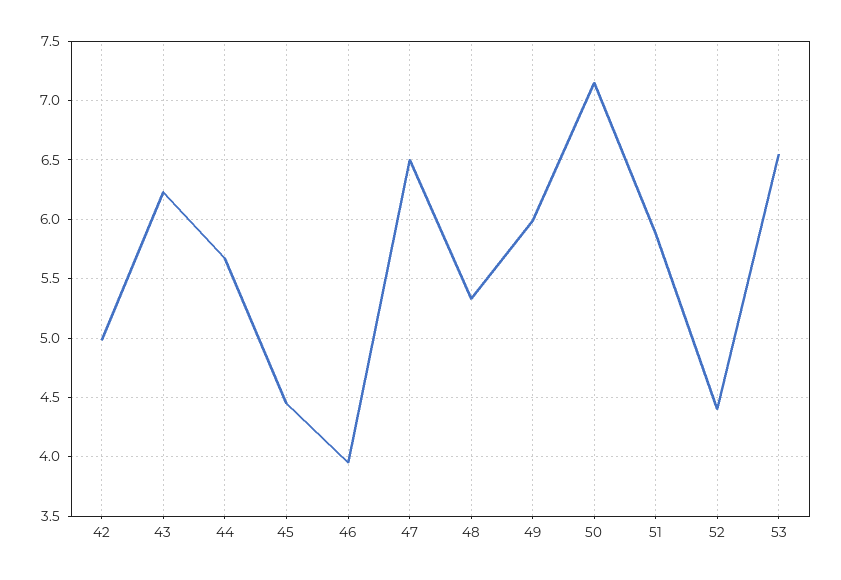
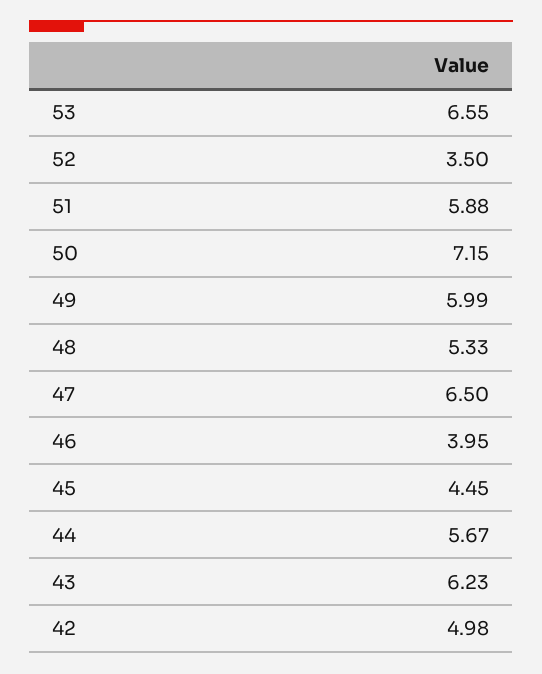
  {
    "42": 4.98,
    "43": 6.23,
    "44": 5.67,
    "45": 4.45,
    "46": 3.95,
    "47": 6.5,
    "48": 5.33,
    "49": 5.99,
    "50": 7.15,
    "51": 5.88,
-   "52": 4.4,
+   "52": 3.5,
    "53": 6.55
  }

